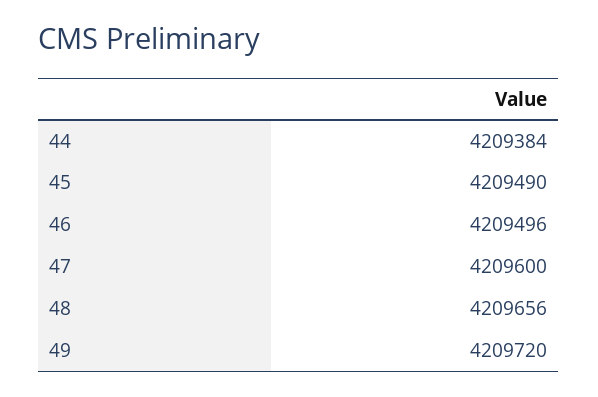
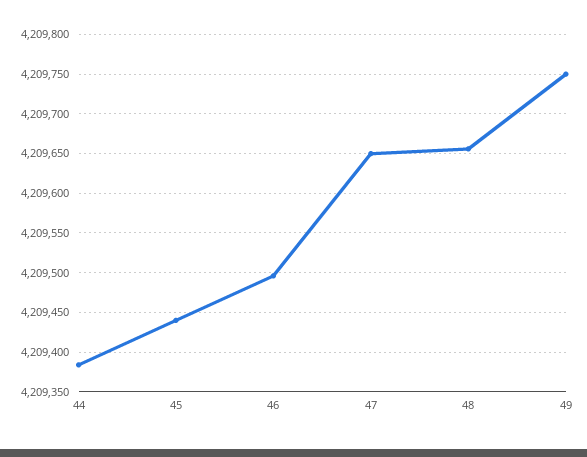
  {
    "44": 4209384,
-   "45": 4209490,
+   "45": 4209440,
    "46": 4209496,
-   "47": 4209600,
+   "47": 4209650,
    "48": 4209656,
-   "49": 4209720
+   "49": 4209750
  }

